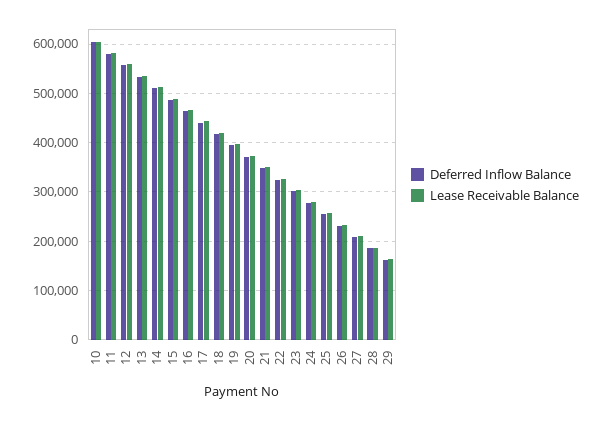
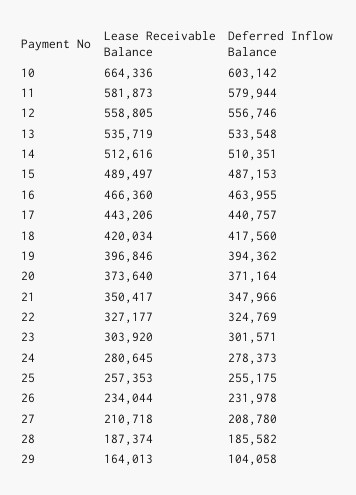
  {
    "Deferred Inflow Balance": {
      "10": 603142,
      "11": 579944,
      "12": 556746,
      "13": 533548,
      "14": 510351,
      "15": 487153,
      "16": 463955,
      "17": 440757,
      "18": 417560,
      "19": 394362,
      "20": 371164,
      "21": 347966,
      "22": 324769,
      "23": 301571,
      "24": 278373,
      "25": 255175,
      "26": 231978,
      "27": 208780,
      "28": 185582,
-     "29": 160000
+     "29": 104058
    },
    "Lease Receivable Balance": {
-     "10": 600000,
+     "10": 664336,
      "11": 581873,
      "12": 558805,
      "13": 535719,
      "14": 512616,
      "15": 489497,
      "16": 466360,
      "17": 443206,
      "18": 420034,
      "19": 396846,
      "20": 373640,
      "21": 350417,
      "22": 327177,
      "23": 303920,
      "24": 280645,
      "25": 257353,
      "26": 234044,
      "27": 210718,
      "28": 187374,
      "29": 164013
    }
  }

